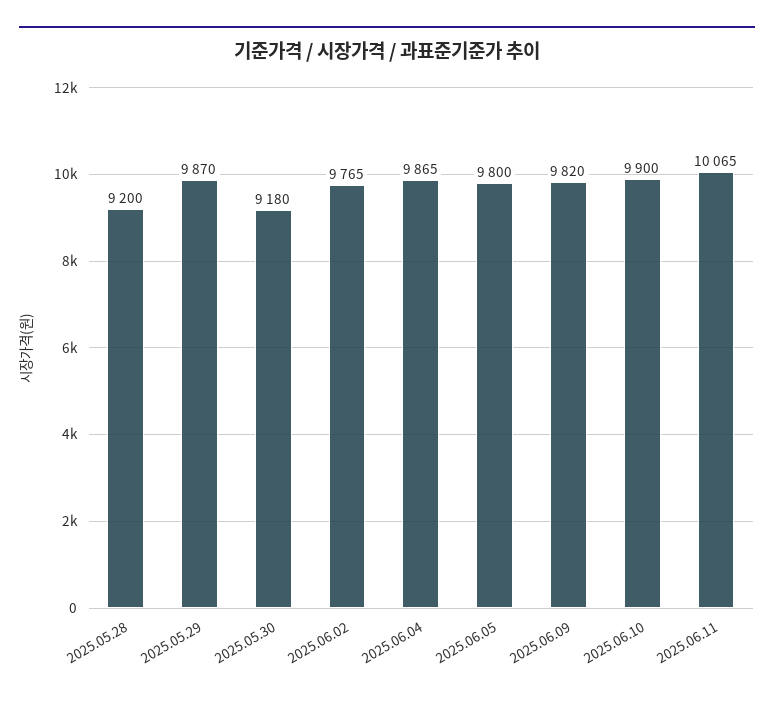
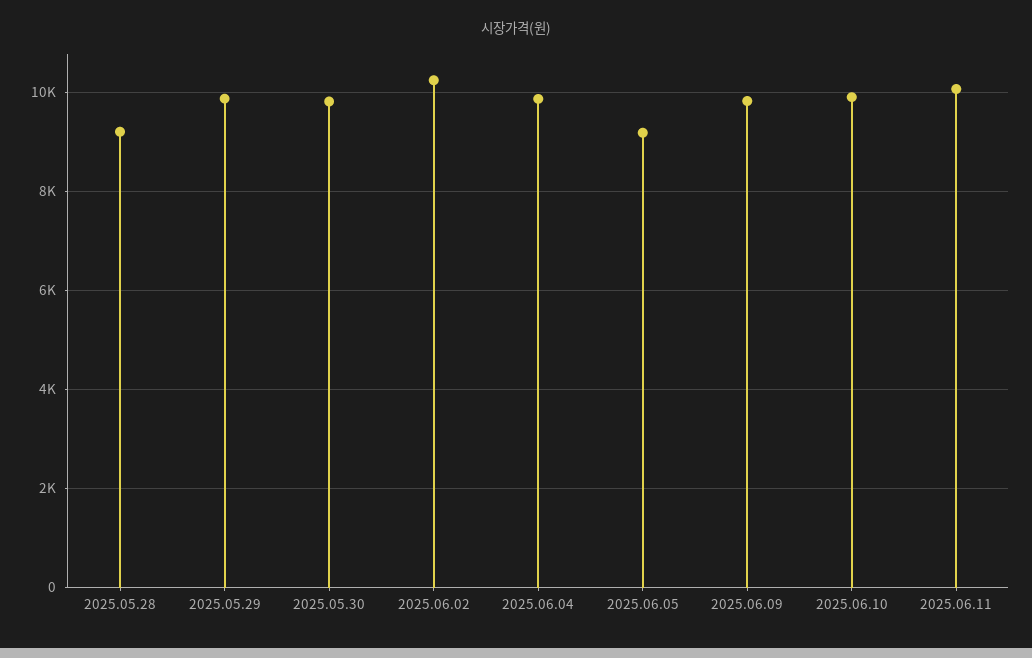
  {
    "2025.05.28": 9200,
    "2025.05.29": 9870,
-   "2025.05.30": 9180,
+   "2025.05.30": 9800,
-   "2025.06.02": 9765,
+   "2025.06.02": 10200,
    "2025.06.04": 9865,
-   "2025.06.05": 9800,
+   "2025.06.05": 9200,
    "2025.06.09": 9820,
    "2025.06.10": 9900,
    "2025.06.11": 10065
  }

